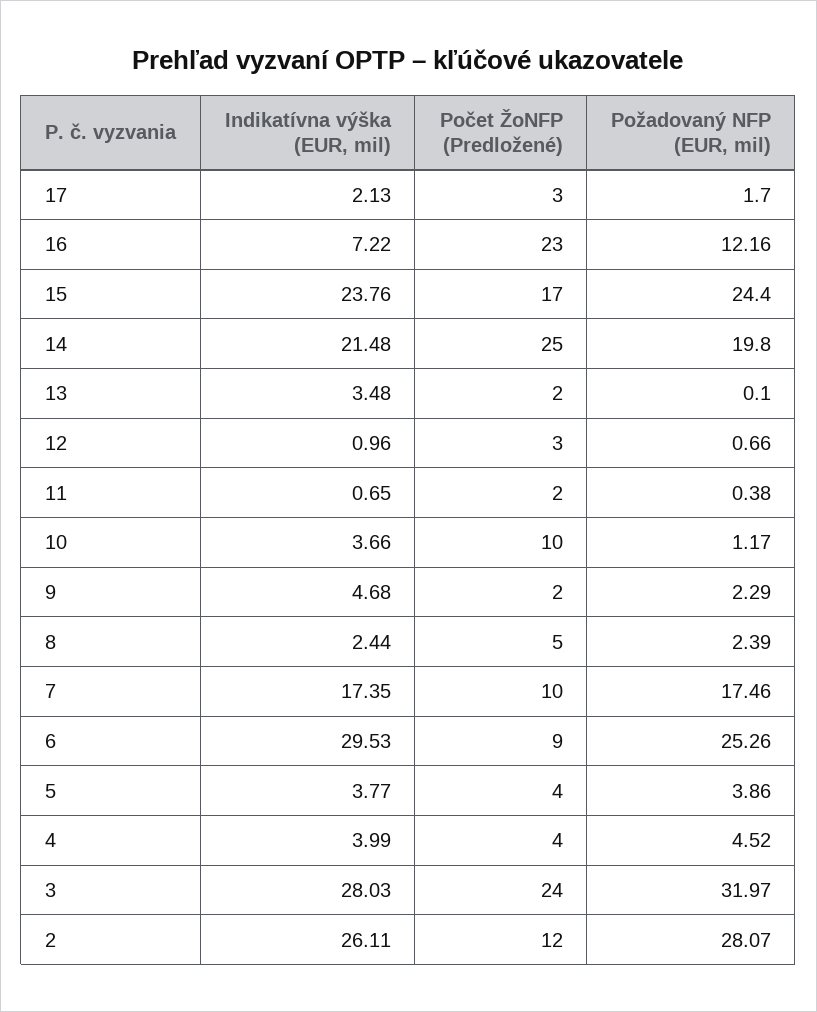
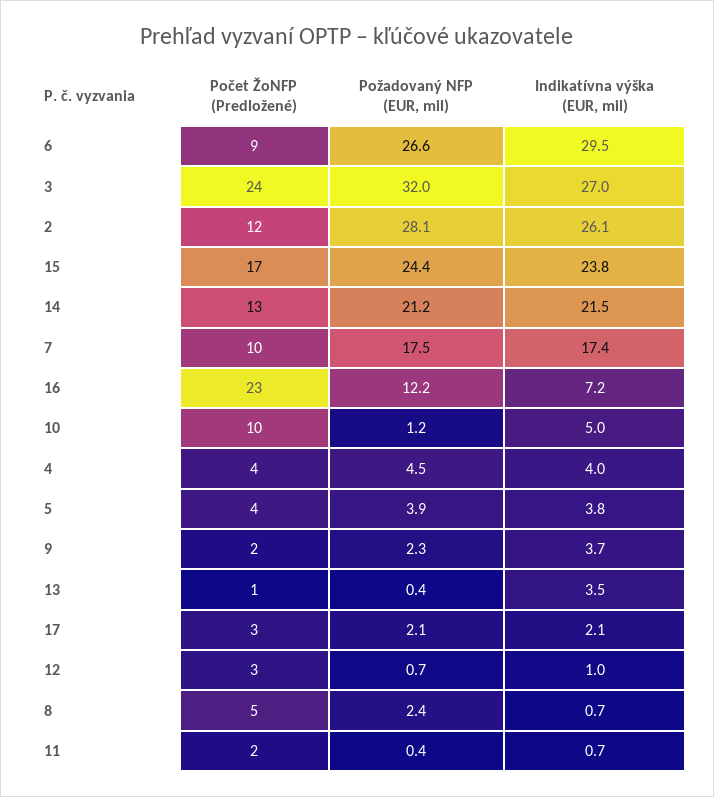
  {
    "Indikatívna výška (EUR, mil)": {
      "17": 2.13,
      "16": 7.22,
      "15": 23.76,
      "14": 21.48,
      "13": 3.48,
      "12": 0.96,
      "11": 0.65,
-     "10": 3.66,
+     "10": 5,
-     "9": 4.68,
+     "9": 3.7,
-     "8": 2.44,
+     "8": 0.7,
      "7": 17.35,
      "6": 29.53,
      "5": 3.77,
      "4": 3.99,
-     "3": 28.03,
+     "3": 27,
      "2": 26.11
    },
    "Počet ŽoNFP (Predložené)": {
      "17": 3,
      "16": 23,
      "15": 17,
-     "14": 25,
+     "14": 13,
-     "13": 2,
+     "13": 1,
      "12": 3,
      "11": 2,
      "10": 10,
      "9": 2,
      "8": 5,
      "7": 10,
      "6": 9,
      "5": 4,
      "4": 4,
      "3": 24,
      "2": 12
    },
    "Požadovaný NFP (EUR, mil)": {
-     "17": 1.7,
+     "17": 2.1,
      "16": 12.16,
      "15": 24.4,
-     "14": 19.8,
+     "14": 21.2,
-     "13": 0.1,
+     "13": 0.4,
      "12": 0.66,
      "11": 0.38,
      "10": 1.17,
      "9": 2.29,
      "8": 2.39,
      "7": 17.46,
-     "6": 25.26,
+     "6": 26.6,
      "5": 3.86,
      "4": 4.52,
      "3": 31.97,
      "2": 28.07
    }
  }

